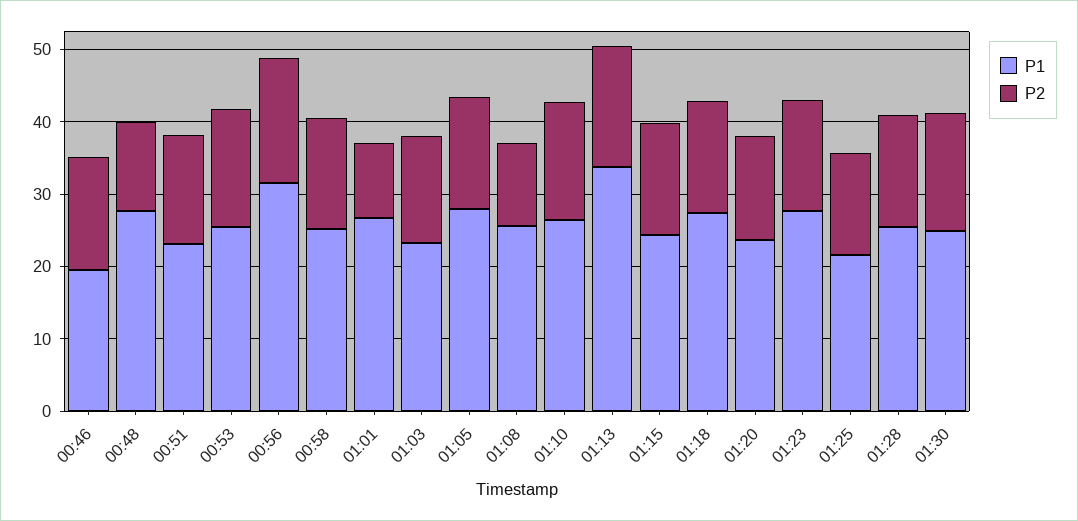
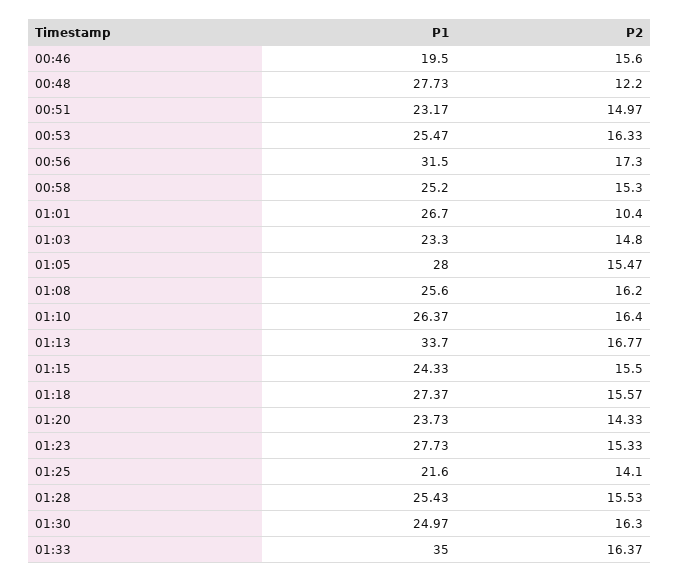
  {
    "P1": {
      "00:46": 19.5,
      "00:48": 27.73,
      "00:51": 23.17,
      "00:53": 25.47,
      "00:56": 31.5,
      "00:58": 25.2,
      "01:01": 26.7,
      "01:03": 23.3,
      "01:05": 28,
      "01:08": 25.6,
      "01:10": 26.37,
      "01:13": 33.7,
      "01:15": 24.33,
      "01:18": 27.37,
      "01:20": 23.73,
      "01:23": 27.73,
      "01:25": 21.6,
      "01:28": 25.43,
-     "01:30": 24.97
+     "01:30": 24.97,
+     "01:33": 35
    },
    "P2": {
      "00:46": 15.6,
      "00:48": 12.2,
      "00:51": 14.97,
      "00:53": 16.33,
      "00:56": 17.3,
      "00:58": 15.3,
      "01:01": 10.4,
      "01:03": 14.8,
      "01:05": 15.47,
-     "01:08": 12,
+     "01:08": 16.2,
      "01:10": 16.4,
      "01:13": 16.77,
      "01:15": 15.5,
      "01:18": 15.57,
      "01:20": 14.33,
      "01:23": 15.33,
      "01:25": 14.1,
      "01:28": 15.53,
-     "01:30": 16.3
+     "01:30": 16.3,
+     "01:33": 16.37
    }
  }

